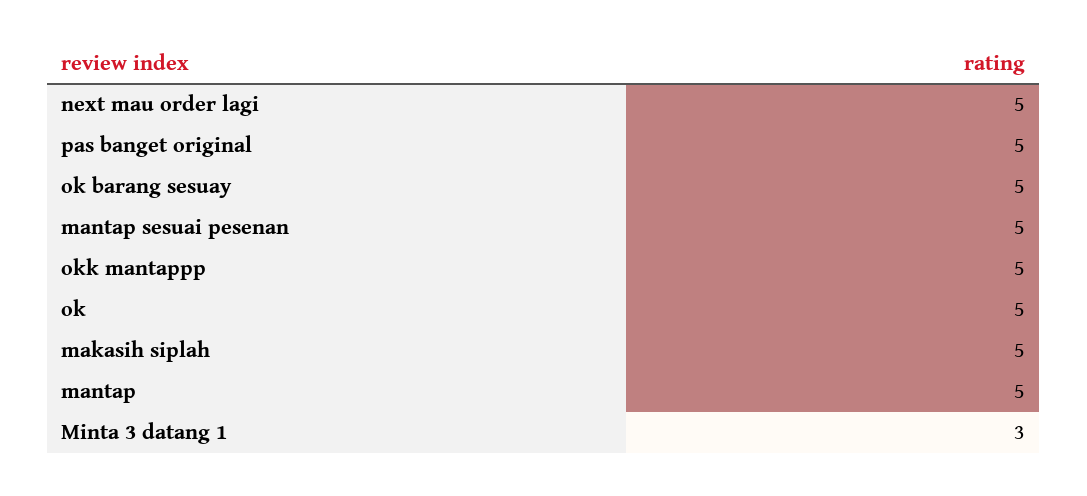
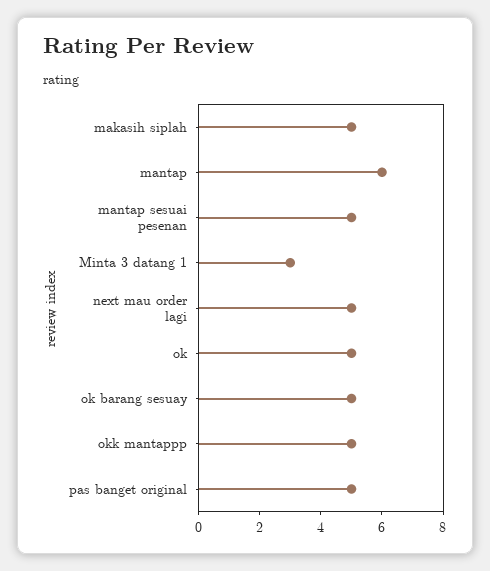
  {
    "next mau order lagi": 5,
    "pas banget original": 5,
    "ok barang sesuay": 5,
    "mantap sesuai pesenan": 5,
    "okk mantappp": 5,
    "ok": 5,
    "makasih siplah": 5,
-   "mantap": 5,
+   "mantap": 6,
    "Minta 3 datang 1": 3
  }

